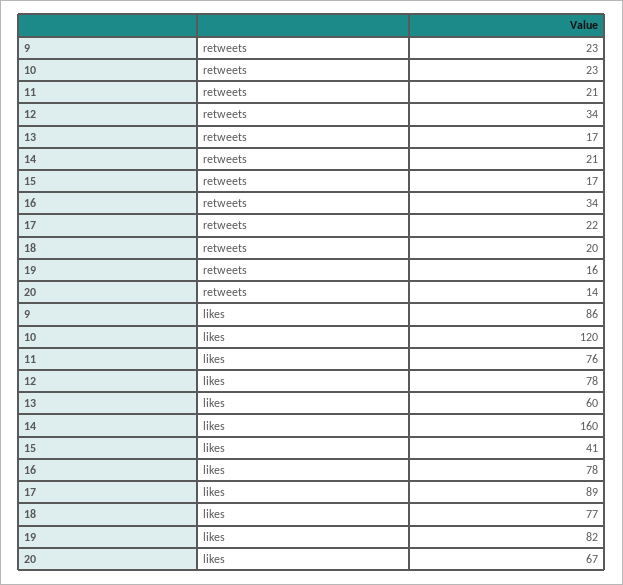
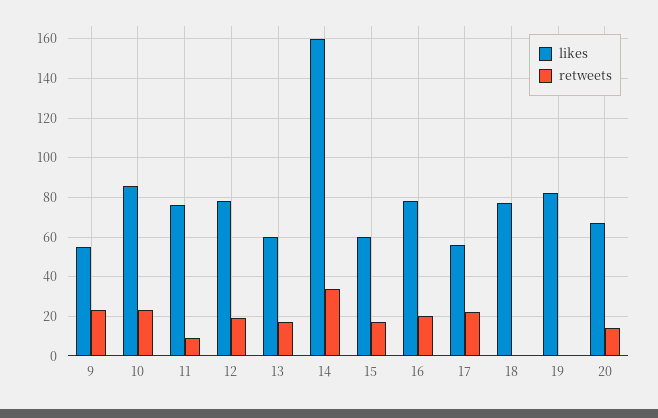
  {
    "retweets": {
      "9": 23,
      "10": 23,
-     "11": 21,
+     "11": 10,
-     "12": 34,
+     "12": 20,
      "13": 17,
-     "14": 21,
+     "14": 35,
      "15": 17,
-     "16": 34,
+     "16": 20,
      "17": 22,
-     "18": 20,
+     "18": 0,
-     "19": 16,
+     "19": 0,
      "20": 14
    },
    "likes": {
-     "9": 86,
+     "9": 55,
-     "10": 120,
+     "10": 85,
      "11": 76,
      "12": 78,
      "13": 60,
      "14": 160,
-     "15": 41,
+     "15": 60,
      "16": 78,
-     "17": 89,
+     "17": 55,
      "18": 77,
      "19": 82,
      "20": 67
    }
  }

